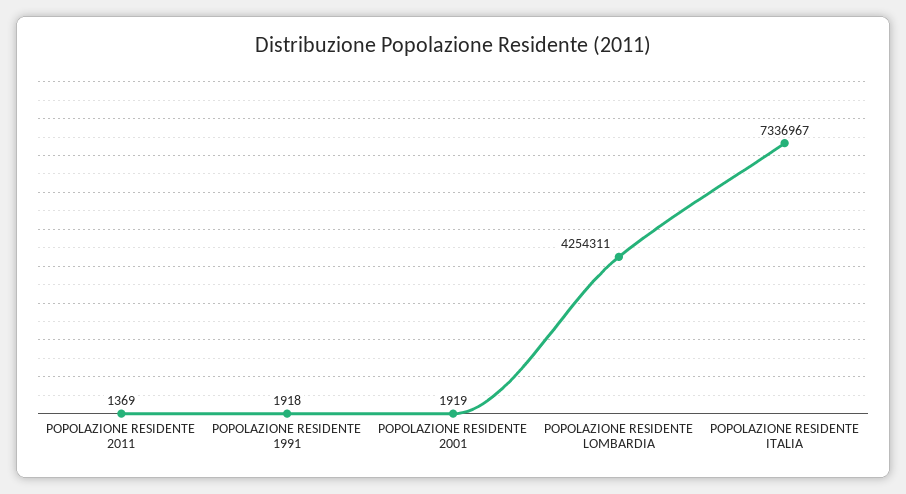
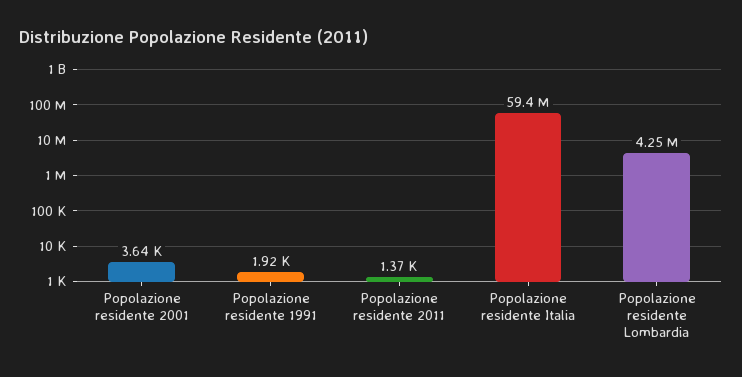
  {
    "POPOLAZIONE RESIDENTE 2011": 1369,
    "POPOLAZIONE RESIDENTE 1991": 1918,
-   "POPOLAZIONE RESIDENTE 2001": 1919,
+   "POPOLAZIONE RESIDENTE 2001": 3640,
    "POPOLAZIONE RESIDENTE LOMBARDIA": 4254311,
-   "POPOLAZIONE RESIDENTE ITALIA": 7336967
+   "POPOLAZIONE RESIDENTE ITALIA": 59400000
  }

